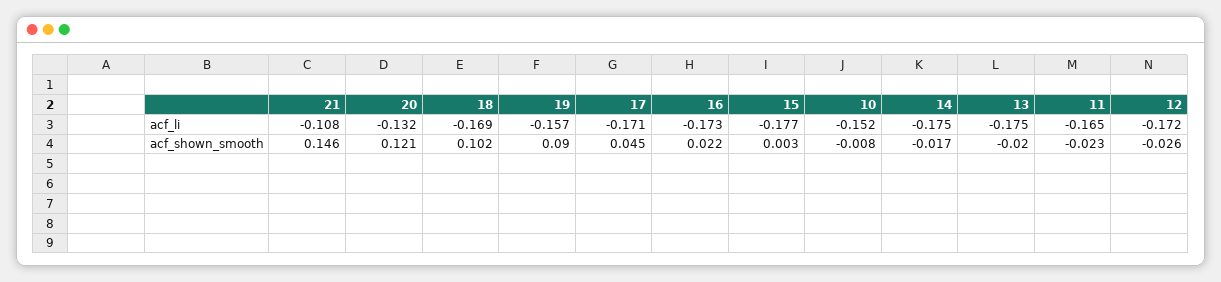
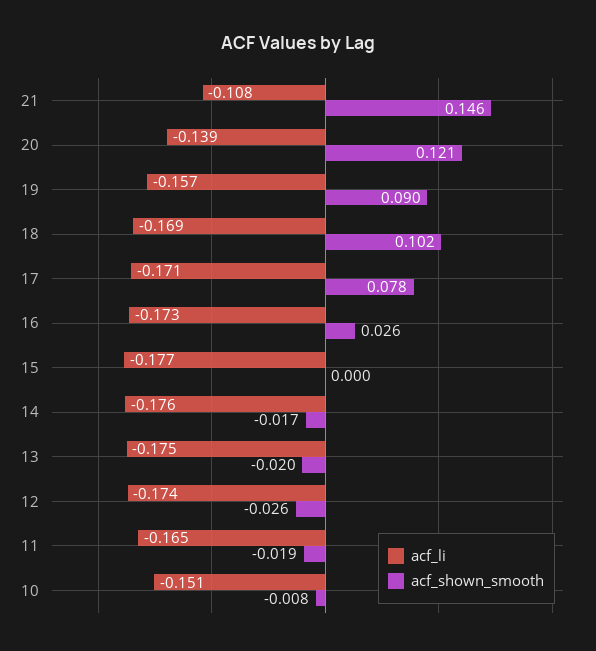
  {
    "acf_li": {
      "21": -0.108,
-     "20": -0.132,
+     "20": -0.139,
      "18": -0.169,
      "19": -0.157,
      "17": -0.171,
      "16": -0.173,
      "15": -0.177,
-     "10": -0.152,
+     "10": -0.151,
-     "14": -0.175,
+     "14": -0.176,
      "13": -0.175,
      "11": -0.165,
-     "12": -0.172
+     "12": -0.174
    },
    "acf_shown_smooth": {
      "21": 0.146,
      "20": 0.121,
      "18": 0.102,
      "19": 0.09,
-     "17": 0.045,
+     "17": 0.078,
-     "16": 0.022,
+     "16": 0.026,
-     "15": 0.003,
+     "15": 0,
      "10": -0.008,
      "14": -0.017,
      "13": -0.02,
-     "11": -0.023,
+     "11": -0.019,
      "12": -0.026
    }
  }

